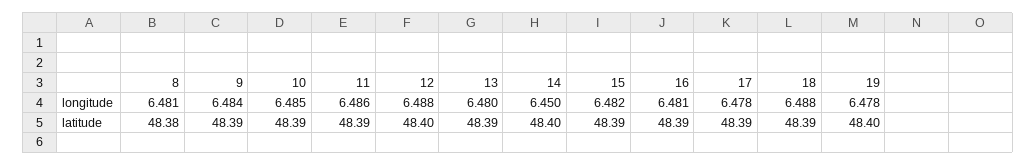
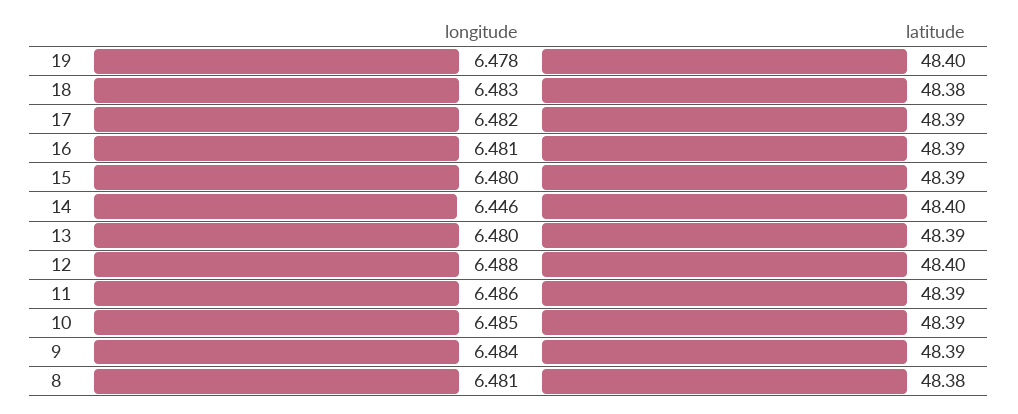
  {
    "8": {
      "longitude": 6.481,
      "latitude": 48.38
    },
    "9": {
      "longitude": 6.484,
      "latitude": 48.39
    },
    "10": {
      "longitude": 6.485,
      "latitude": 48.39
    },
    "11": {
      "longitude": 6.486,
      "latitude": 48.39
    },
    "12": {
      "longitude": 6.488,
      "latitude": 48.4
    },
    "13": {
      "longitude": 6.48,
      "latitude": 48.39
    },
    "14": {
-     "longitude": 6.45,
+     "longitude": 6.446,
      "latitude": 48.4
    },
    "15": {
-     "longitude": 6.482,
+     "longitude": 6.48,
      "latitude": 48.39
    },
    "16": {
      "longitude": 6.481,
      "latitude": 48.39
    },
    "17": {
-     "longitude": 6.478,
+     "longitude": 6.482,
      "latitude": 48.39
    },
    "18": {
-     "longitude": 6.488,
+     "longitude": 6.483,
-     "latitude": 48.39
+     "latitude": 48.38
    },
    "19": {
      "longitude": 6.478,
      "latitude": 48.4
    }
  }

